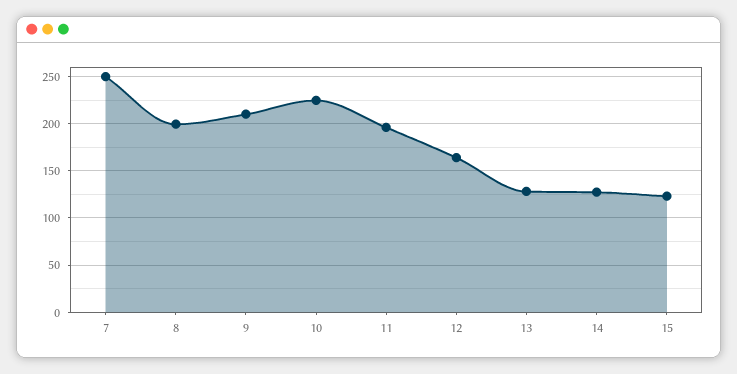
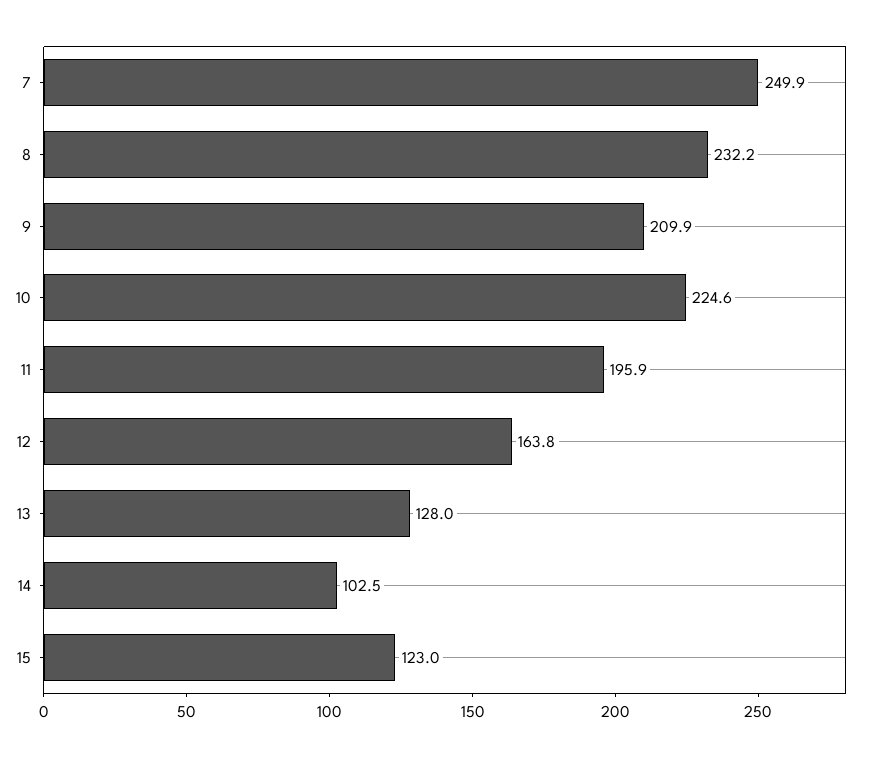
  {
    "7": 249.9,
-   "8": 200,
+   "8": 232.2,
    "9": 209.9,
    "10": 224.6,
    "11": 195.9,
    "12": 163.8,
    "13": 128,
-   "14": 130,
+   "14": 102.5,
    "15": 123
  }

